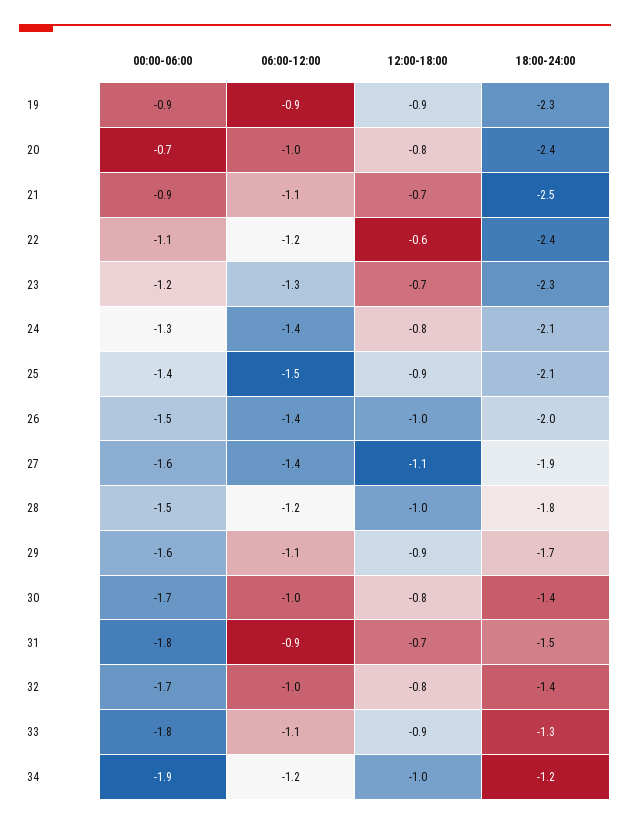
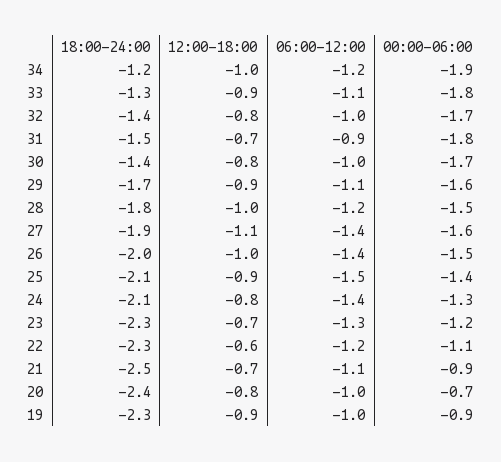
  {
    "00:00-06:00": {
      "19": -0.9,
      "20": -0.7,
      "21": -0.9,
      "22": -1.1,
      "23": -1.2,
      "24": -1.3,
      "25": -1.4,
      "26": -1.5,
      "27": -1.6,
      "28": -1.5,
      "29": -1.6,
      "30": -1.7,
      "31": -1.8,
      "32": -1.7,
      "33": -1.8,
      "34": -1.9
    },
    "06:00-12:00": {
-     "19": -0.9,
+     "19": -1,
      "20": -1,
      "21": -1.1,
      "22": -1.2,
      "23": -1.3,
      "24": -1.4,
      "25": -1.5,
      "26": -1.4,
      "27": -1.4,
      "28": -1.2,
      "29": -1.1,
      "30": -1,
      "31": -0.9,
      "32": -1,
      "33": -1.1,
      "34": -1.2
    },
    "12:00-18:00": {
      "19": -0.9,
      "20": -0.8,
      "21": -0.7,
      "22": -0.6,
      "23": -0.7,
      "24": -0.8,
      "25": -0.9,
      "26": -1,
      "27": -1.1,
      "28": -1,
      "29": -0.9,
      "30": -0.8,
      "31": -0.7,
      "32": -0.8,
      "33": -0.9,
      "34": -1
    },
    "18:00-24:00": {
      "19": -2.3,
      "20": -2.4,
      "21": -2.5,
-     "22": -2.4,
+     "22": -2.3,
      "23": -2.3,
      "24": -2.1,
      "25": -2.1,
      "26": -2,
      "27": -1.9,
      "28": -1.8,
      "29": -1.7,
      "30": -1.4,
      "31": -1.5,
      "32": -1.4,
      "33": -1.3,
      "34": -1.2
    }
  }

